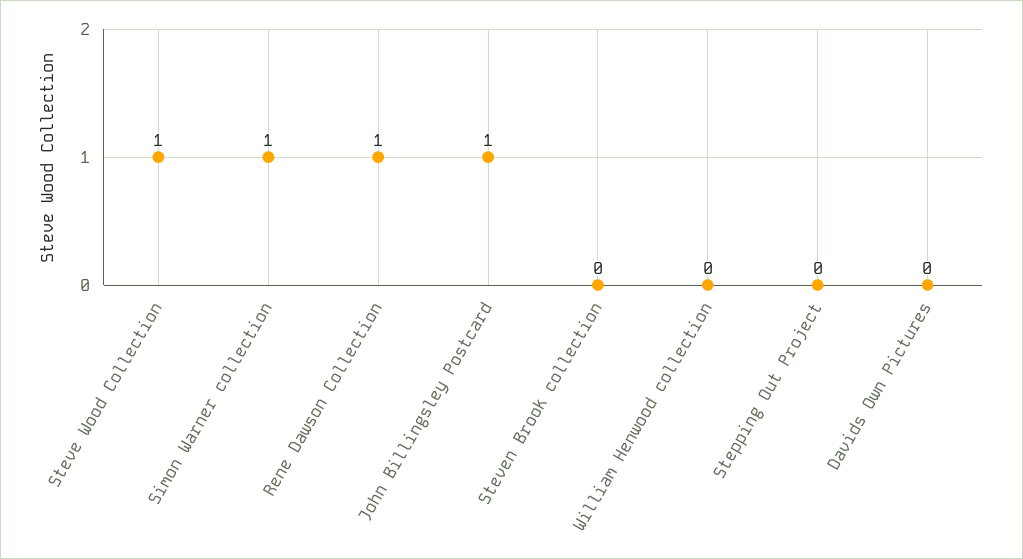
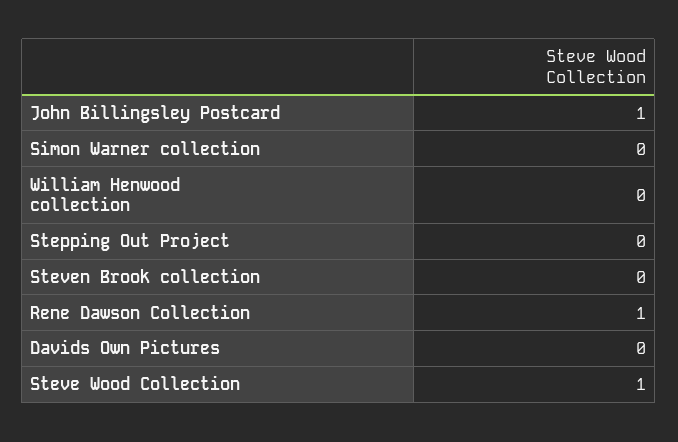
  {
    "Steve Wood Collection": 1,
-   "Simon Warner collection": 1,
+   "Simon Warner collection": 0,
    "Rene Dawson Collection": 1,
    "John Billingsley Postcard": 1,
    "Steven Brook collection": 0,
    "William Henwood collection": 0,
    "Stepping Out Project": 0,
    "Davids Own Pictures": 0
  }

